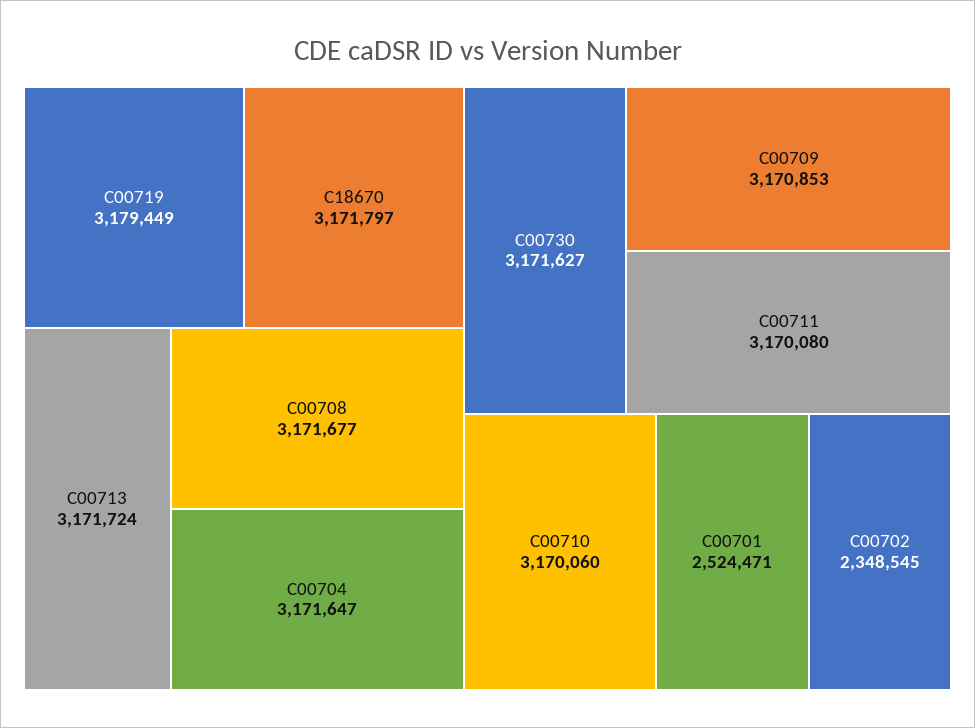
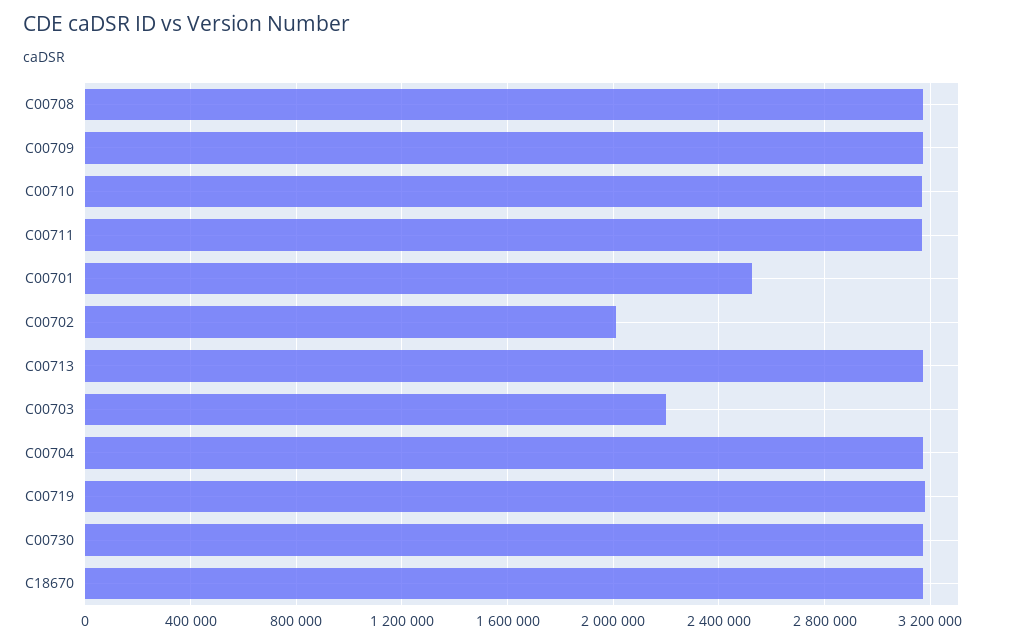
  {
    "C00719": 3179449,
    "C18670": 3171797,
    "C00713": 3171724,
    "C00708": 3171677,
    "C00704": 3171647,
    "C00730": 3171627,
    "C00709": 3170853,
    "C00711": 3170080,
    "C00710": 3170060,
    "C00701": 2524471,
-   "C00702": 2348545
+   "C00702": 2000000,
+   "C00703": 2200000
  }

